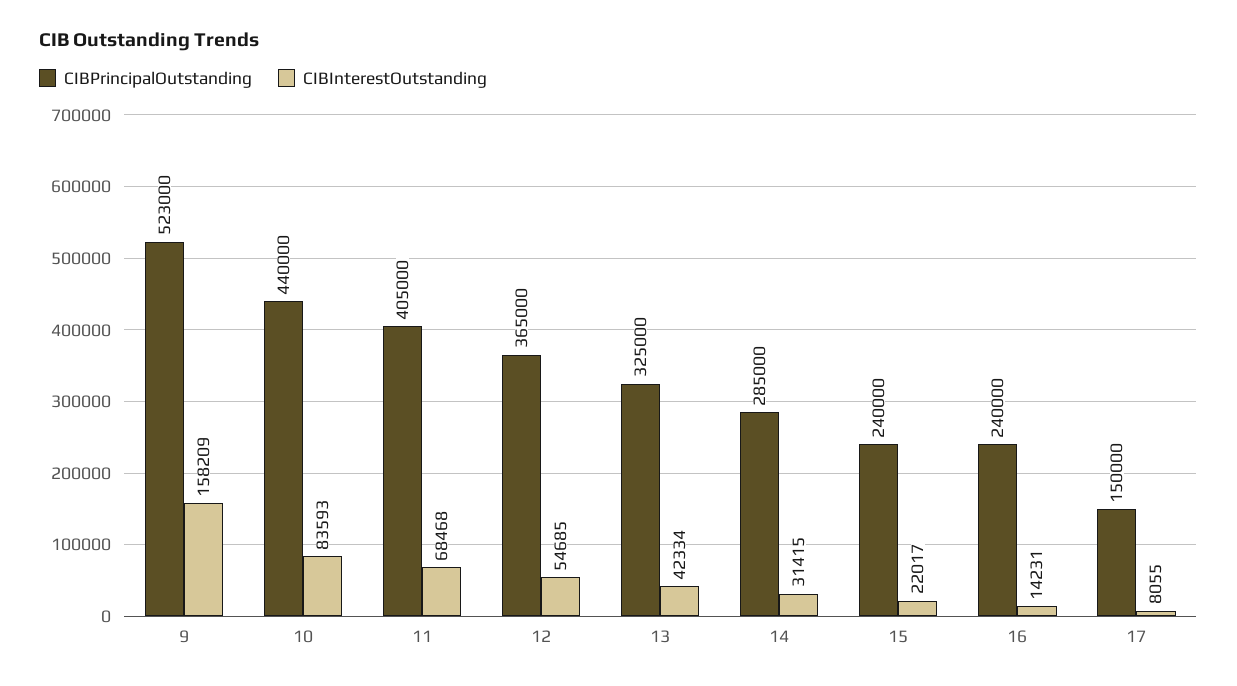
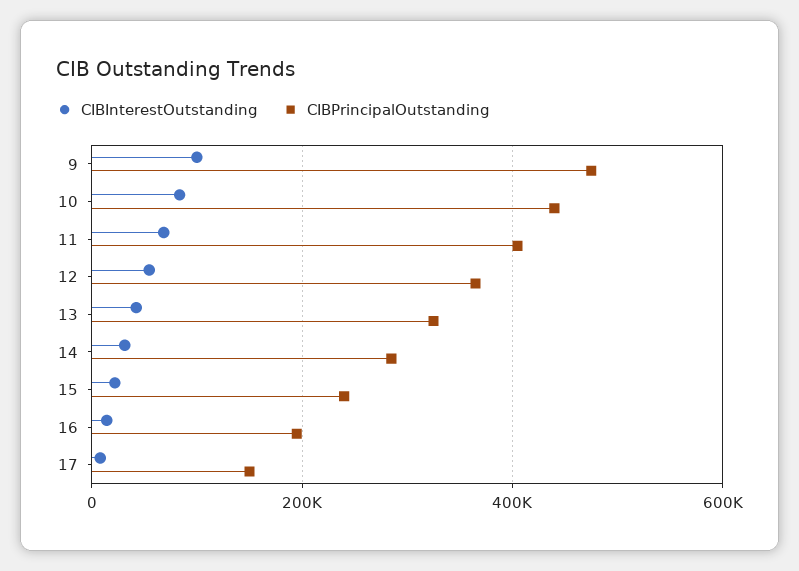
  {
    "CIBPrincipalOutstanding": {
-     "9": 523000,
+     "9": 480000,
      "10": 440000,
      "11": 405000,
      "12": 365000,
      "13": 325000,
      "14": 285000,
      "15": 240000,
-     "16": 240000,
+     "16": 200000,
      "17": 150000
    },
    "CIBInterestOutstanding": {
-     "9": 158209,
+     "9": 100000,
      "10": 83593,
      "11": 68468,
      "12": 54685,
      "13": 42334,
      "14": 31415,
      "15": 22017,
      "16": 14231,
      "17": 8055
    }
  }

